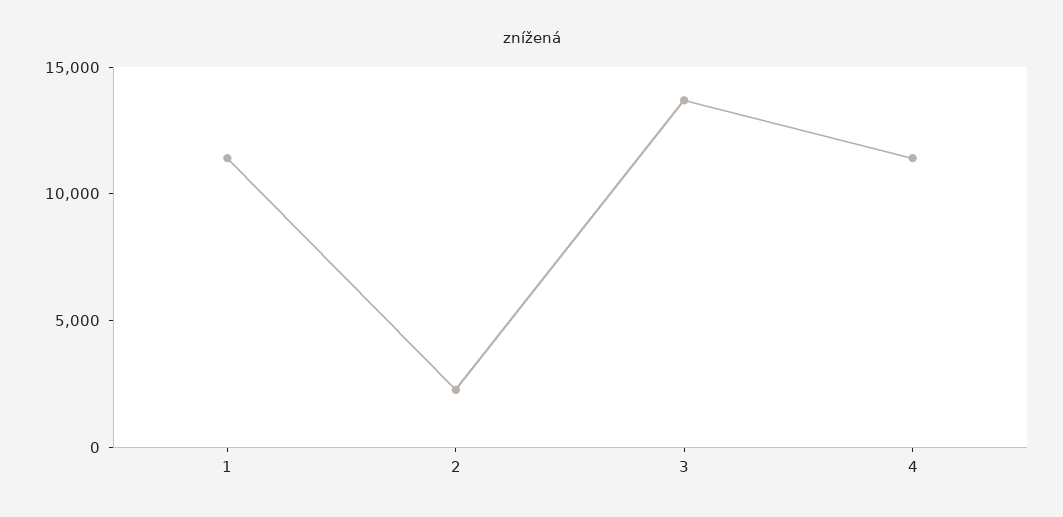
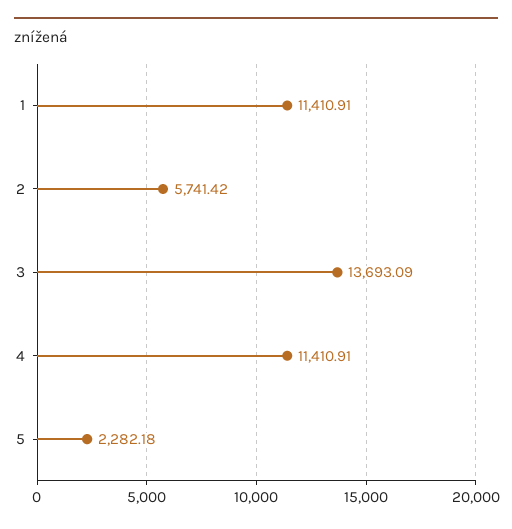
  {
    "1": 11410.91,
-   "2": 2000,
+   "2": 5741.42,
    "3": 13693.09,
-   "4": 11410.91
+   "4": 11410.91,
+   "5": 2282.18
  }

